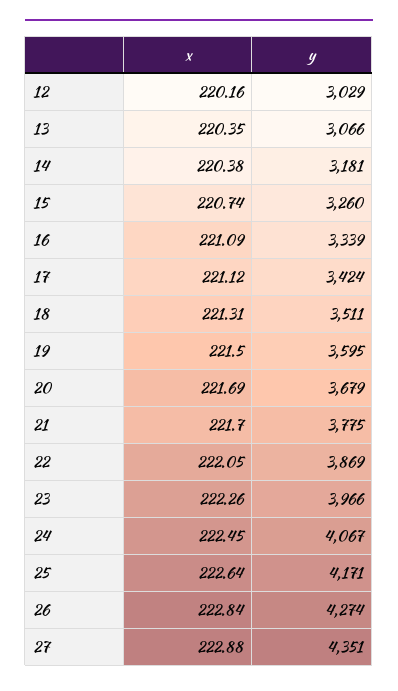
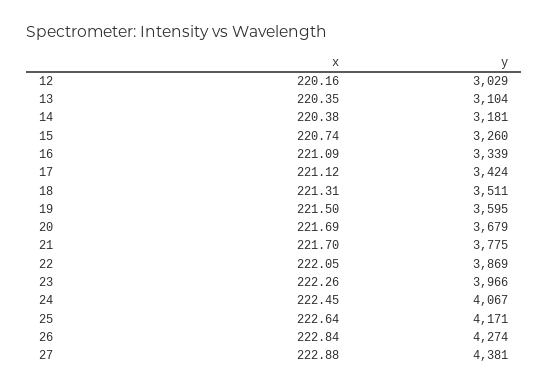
  {
    "x": {
      "12": 220.16,
      "13": 220.35,
      "14": 220.38,
      "15": 220.74,
      "16": 221.09,
      "17": 221.12,
      "18": 221.31,
      "19": 221.5,
      "20": 221.69,
      "21": 221.7,
      "22": 222.05,
      "23": 222.26,
      "24": 222.45,
      "25": 222.64,
      "26": 222.84,
      "27": 222.88
    },
    "y": {
      "12": 3029,
-     "13": 3066,
+     "13": 3104,
      "14": 3181,
      "15": 3260,
      "16": 3339,
      "17": 3424,
      "18": 3511,
      "19": 3595,
      "20": 3679,
      "21": 3775,
      "22": 3869,
      "23": 3966,
      "24": 4067,
      "25": 4171,
      "26": 4274,
-     "27": 4351
+     "27": 4381
    }
  }

